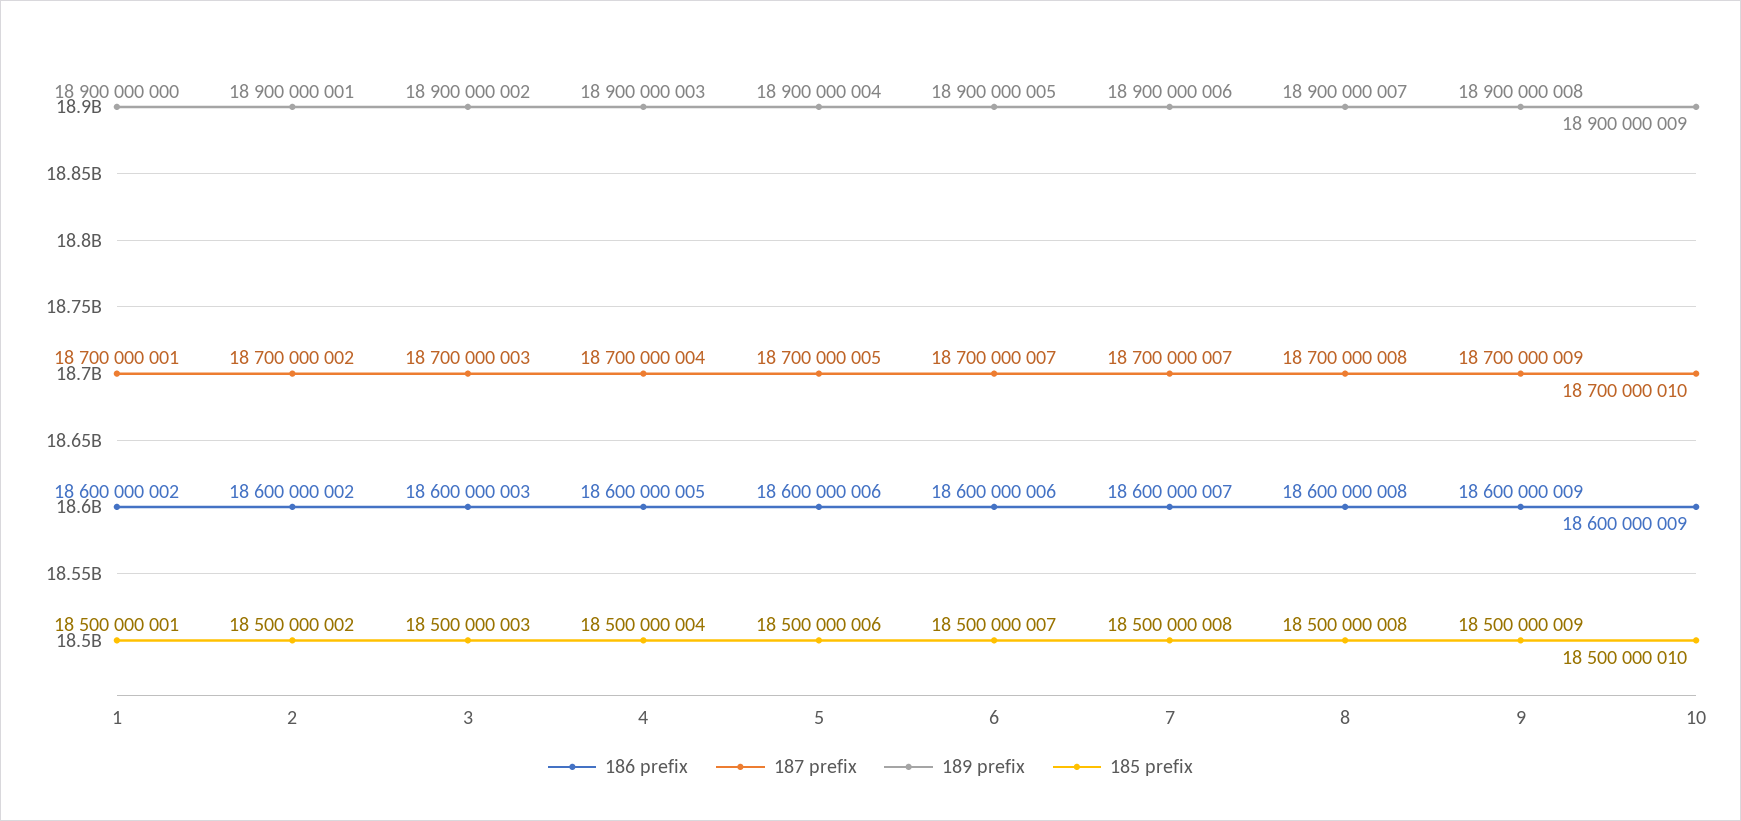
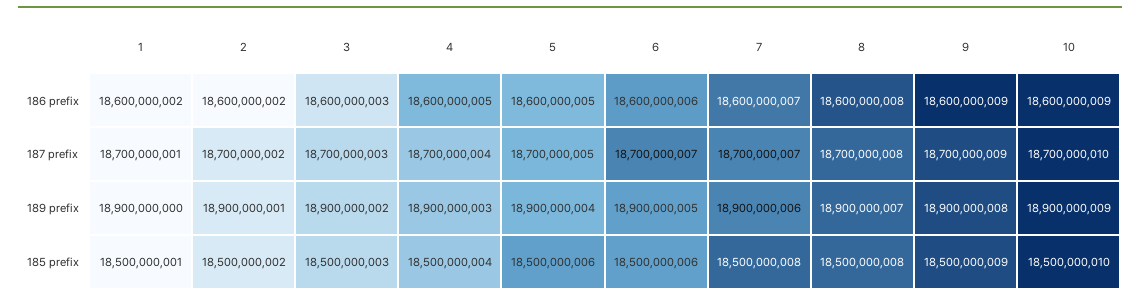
  {
    "186 prefix": {
      "1": 18600000002,
      "2": 18600000002,
      "3": 18600000003,
      "4": 18600000005,
-     "5": 18600000006,
+     "5": 18600000005,
      "6": 18600000006,
      "7": 18600000007,
      "8": 18600000008,
      "9": 18600000009,
      "10": 18600000009
    },
    "187 prefix": {
      "1": 18700000001,
      "2": 18700000002,
      "3": 18700000003,
      "4": 18700000004,
      "5": 18700000005,
      "6": 18700000007,
      "7": 18700000007,
      "8": 18700000008,
      "9": 18700000009,
      "10": 18700000010
    },
    "189 prefix": {
      "1": 18900000000,
      "2": 18900000001,
      "3": 18900000002,
      "4": 18900000003,
      "5": 18900000004,
      "6": 18900000005,
      "7": 18900000006,
      "8": 18900000007,
      "9": 18900000008,
      "10": 18900000009
    },
    "185 prefix": {
      "1": 18500000001,
      "2": 18500000002,
      "3": 18500000003,
      "4": 18500000004,
      "5": 18500000006,
-     "6": 18500000007,
+     "6": 18500000006,
      "7": 18500000008,
      "8": 18500000008,
      "9": 18500000009,
      "10": 18500000010
    }
  }

